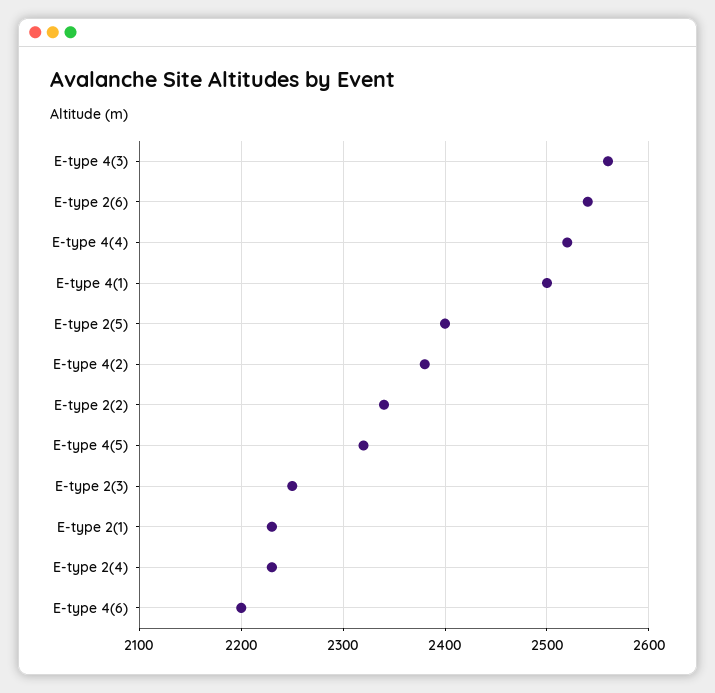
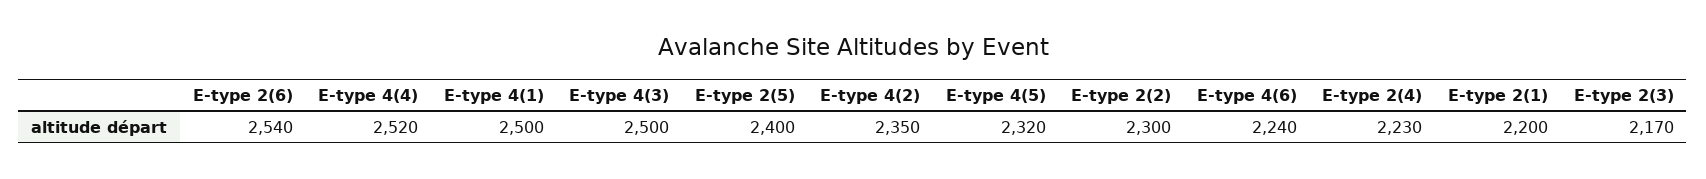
  {
-   "E-type 4(3)": 2560,
+   "E-type 4(3)": 2500,
    "E-type 2(6)": 2540,
    "E-type 4(4)": 2520,
    "E-type 4(1)": 2500,
    "E-type 2(5)": 2400,
-   "E-type 4(2)": 2380,
+   "E-type 4(2)": 2350,
-   "E-type 2(2)": 2340,
+   "E-type 2(2)": 2300,
    "E-type 4(5)": 2320,
-   "E-type 2(3)": 2250,
+   "E-type 2(3)": 2170,
-   "E-type 2(1)": 2230,
+   "E-type 2(1)": 2200,
    "E-type 2(4)": 2230,
-   "E-type 4(6)": 2200
+   "E-type 4(6)": 2240
  }

